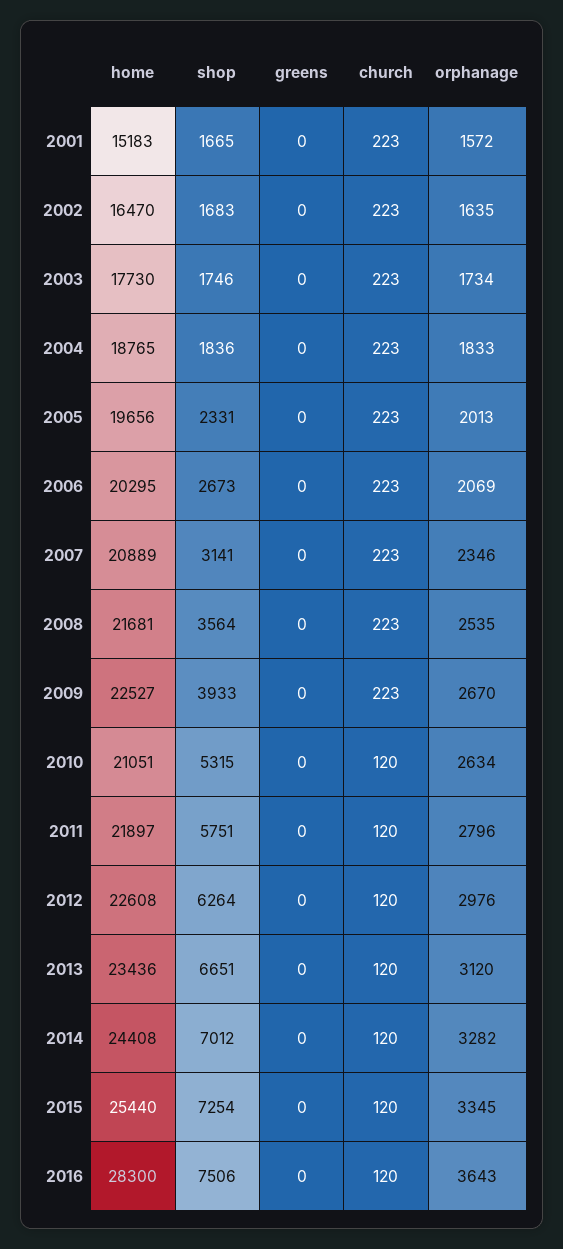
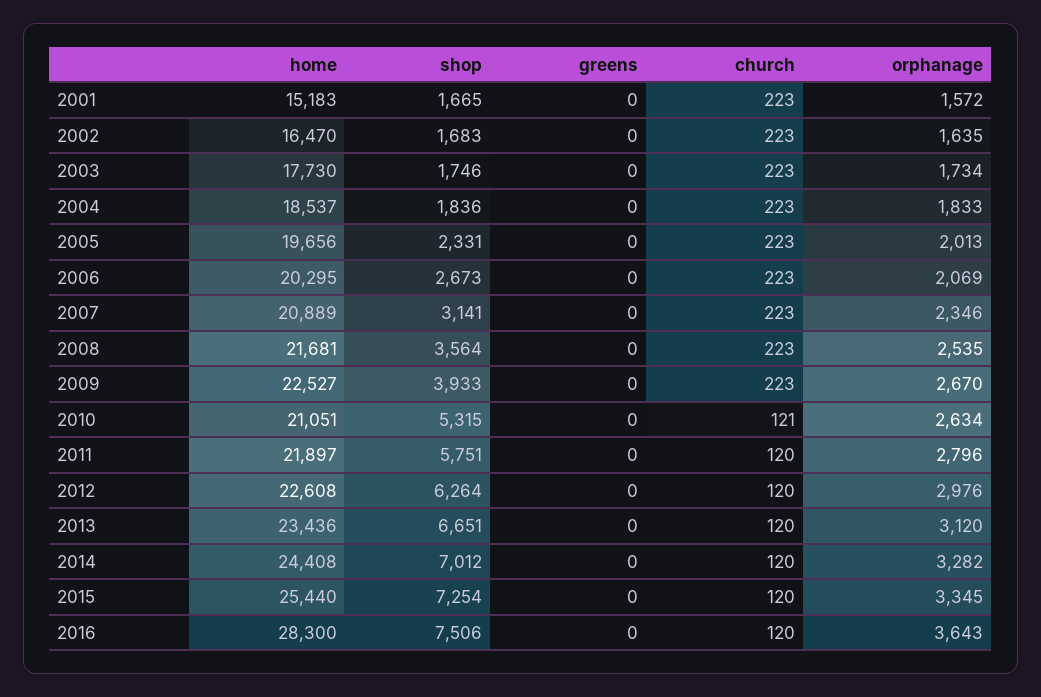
  {
    "home": {
      "2001": 15183,
      "2002": 16470,
      "2003": 17730,
-     "2004": 18765,
+     "2004": 18537,
      "2005": 19656,
      "2006": 20295,
      "2007": 20889,
      "2008": 21681,
      "2009": 22527,
      "2010": 21051,
      "2011": 21897,
      "2012": 22608,
      "2013": 23436,
      "2014": 24408,
      "2015": 25440,
      "2016": 28300
    },
    "shop": {
      "2001": 1665,
      "2002": 1683,
      "2003": 1746,
      "2004": 1836,
      "2005": 2331,
      "2006": 2673,
      "2007": 3141,
      "2008": 3564,
      "2009": 3933,
      "2010": 5315,
      "2011": 5751,
      "2012": 6264,
      "2013": 6651,
      "2014": 7012,
      "2015": 7254,
      "2016": 7506
    },
    "greens": {
      "2001": 0,
      "2002": 0,
      "2003": 0,
      "2004": 0,
      "2005": 0,
      "2006": 0,
      "2007": 0,
      "2008": 0,
      "2009": 0,
      "2010": 0,
      "2011": 0,
      "2012": 0,
      "2013": 0,
      "2014": 0,
      "2015": 0,
      "2016": 0
    },
    "church": {
      "2001": 223,
      "2002": 223,
      "2003": 223,
      "2004": 223,
      "2005": 223,
      "2006": 223,
      "2007": 223,
      "2008": 223,
      "2009": 223,
-     "2010": 120,
+     "2010": 121,
      "2011": 120,
      "2012": 120,
      "2013": 120,
      "2014": 120,
      "2015": 120,
      "2016": 120
    },
    "orphanage": {
      "2001": 1572,
      "2002": 1635,
      "2003": 1734,
      "2004": 1833,
      "2005": 2013,
      "2006": 2069,
      "2007": 2346,
      "2008": 2535,
      "2009": 2670,
      "2010": 2634,
      "2011": 2796,
      "2012": 2976,
      "2013": 3120,
      "2014": 3282,
      "2015": 3345,
      "2016": 3643
    }
  }

